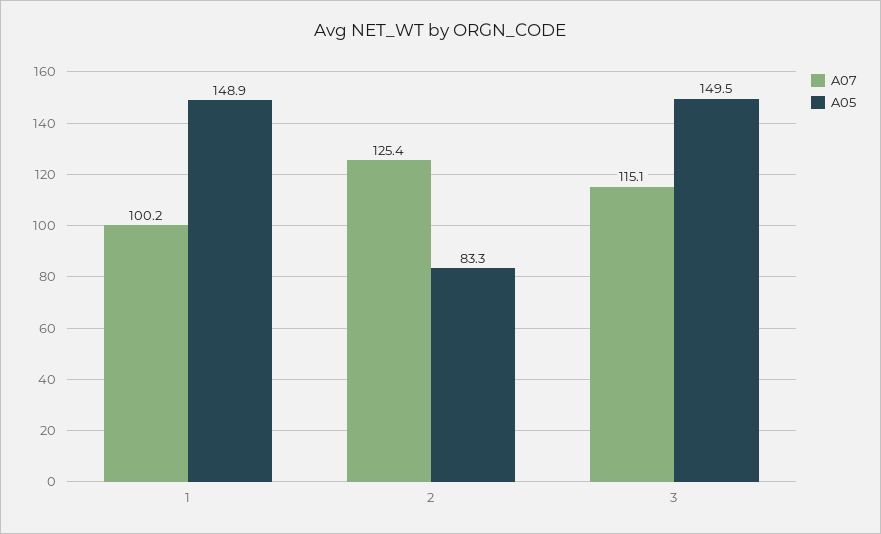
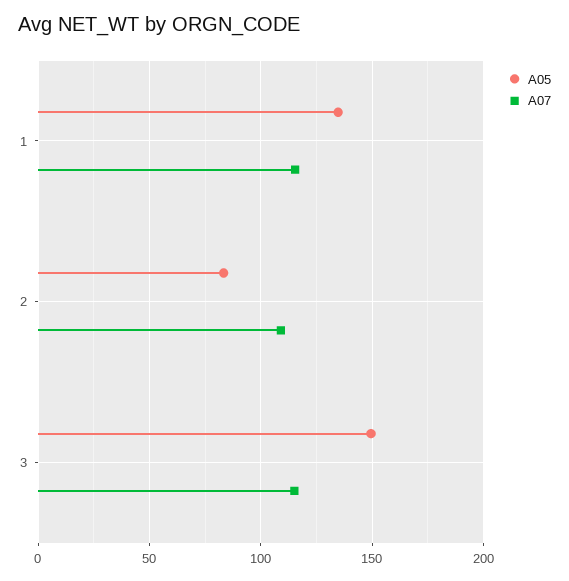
  {
    "A07": {
-     "1": 100.2,
+     "1": 115,
-     "2": 125.4,
+     "2": 110,
      "3": 115.1
    },
    "A05": {
-     "1": 148.9,
+     "1": 135,
      "2": 83.3,
      "3": 149.5
    }
  }

